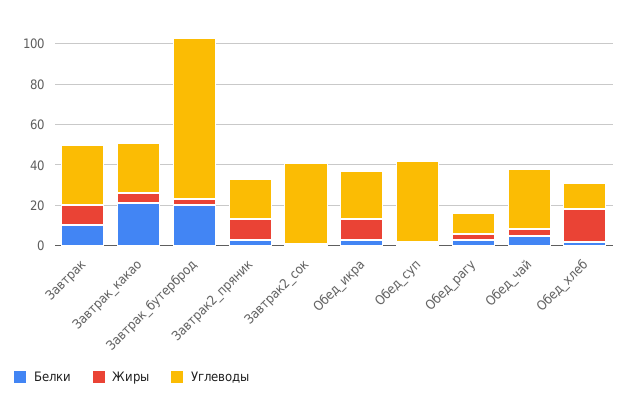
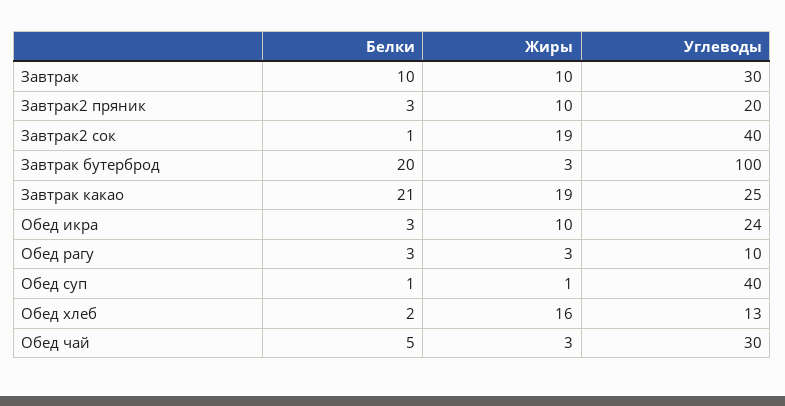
  {
    "Белки": {
      "Завтрак": 10,
      "Завтрак_какао": 21,
      "Завтрак_бутерброд": 20,
      "Завтрак2_пряник": 3,
      "Завтрак2_сок": 1,
      "Обед_икра": 3,
      "Обед_суп": 1,
      "Обед_рагу": 3,
      "Обед_чай": 5,
      "Обед_хлеб": 2
    },
    "Жиры": {
      "Завтрак": 10,
-     "Завтрак_какао": 5,
+     "Завтрак_какао": 19,
      "Завтрак_бутерброд": 3,
      "Завтрак2_пряник": 10,
-     "Завтрак2_сок": 0,
+     "Завтрак2_сок": 19,
      "Обед_икра": 10,
      "Обед_суп": 1,
      "Обед_рагу": 3,
      "Обед_чай": 3,
      "Обед_хлеб": 16
    },
    "Углеводы": {
      "Завтрак": 30,
      "Завтрак_какао": 25,
-     "Завтрак_бутерброд": 80,
+     "Завтрак_бутерброд": 100,
      "Завтрак2_пряник": 20,
      "Завтрак2_сок": 40,
      "Обед_икра": 24,
      "Обед_суп": 40,
      "Обед_рагу": 10,
      "Обед_чай": 30,
      "Обед_хлеб": 13
    }
  }

